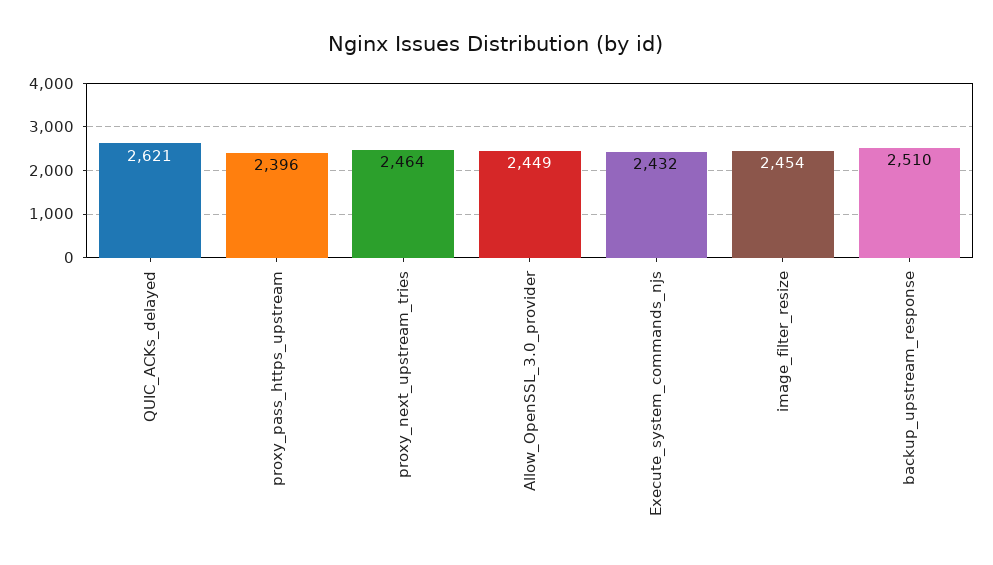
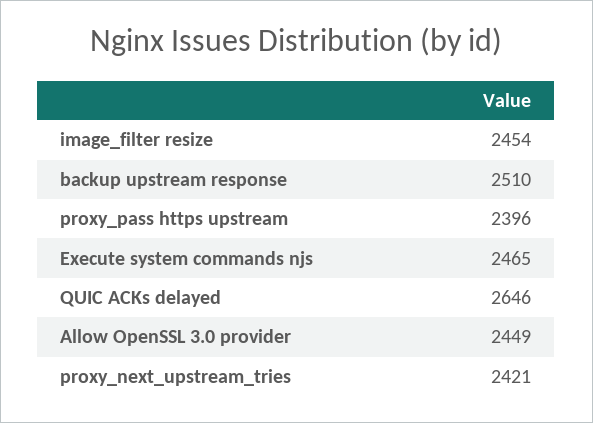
  {
-   "QUIC_ACKs_delayed": 2621,
+   "QUIC_ACKs_delayed": 2646,
    "proxy_pass_https_upstream": 2396,
-   "proxy_next_upstream_tries": 2464,
+   "proxy_next_upstream_tries": 2421,
    "Allow_OpenSSL_3.0_provider": 2449,
-   "Execute_system_commands_njs": 2432,
+   "Execute_system_commands_njs": 2465,
    "image_filter_resize": 2454,
    "backup_upstream_response": 2510
  }

